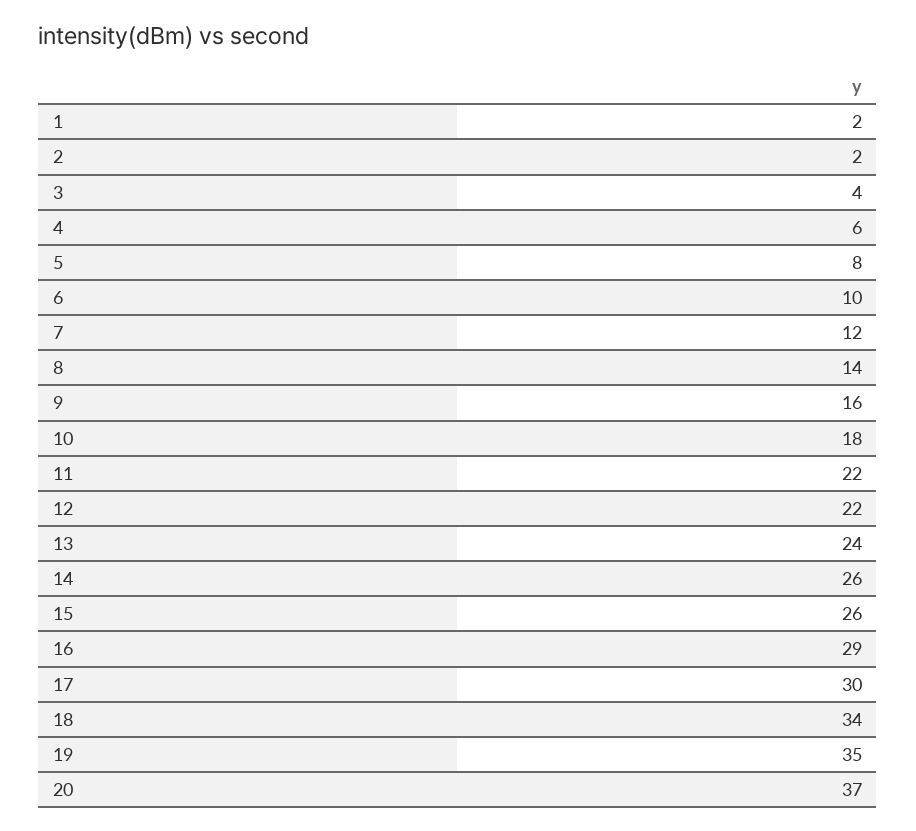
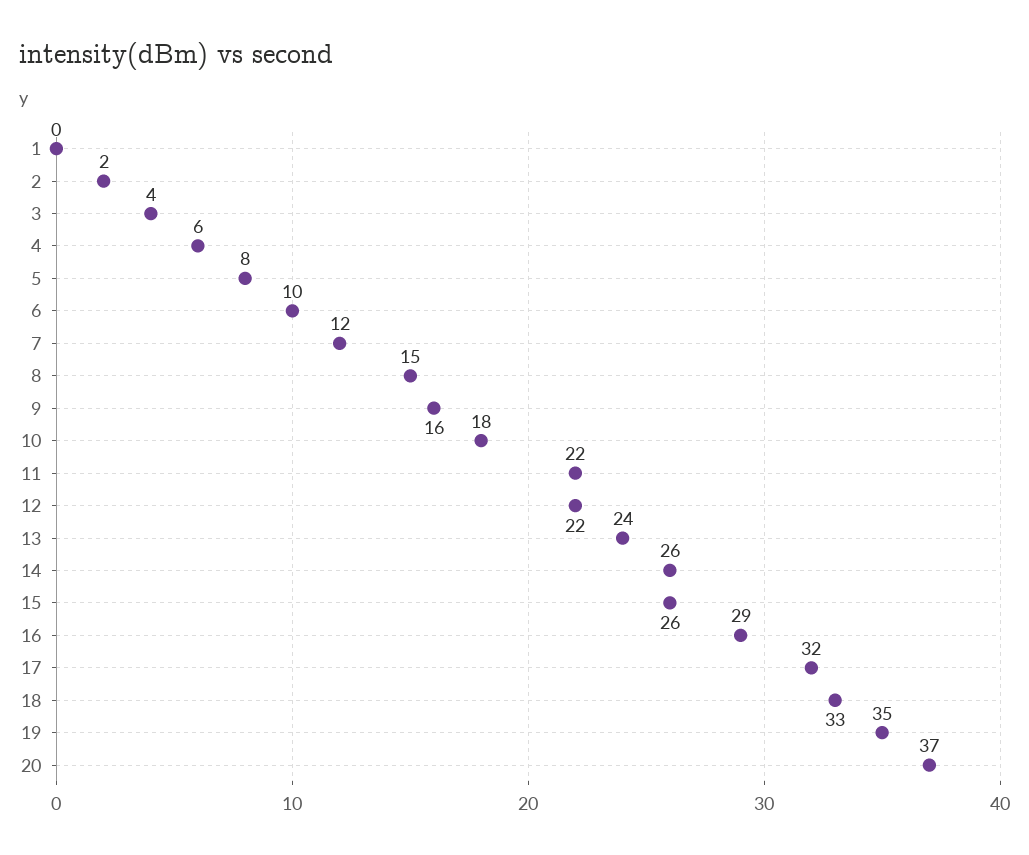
  {
-   "1": 2,
+   "1": 0,
    "2": 2,
    "3": 4,
    "4": 6,
    "5": 8,
    "6": 10,
    "7": 12,
-   "8": 14,
+   "8": 15,
    "9": 16,
    "10": 18,
    "11": 22,
    "12": 22,
    "13": 24,
    "14": 26,
    "15": 26,
    "16": 29,
-   "17": 30,
+   "17": 32,
-   "18": 34,
+   "18": 33,
    "19": 35,
    "20": 37
  }

